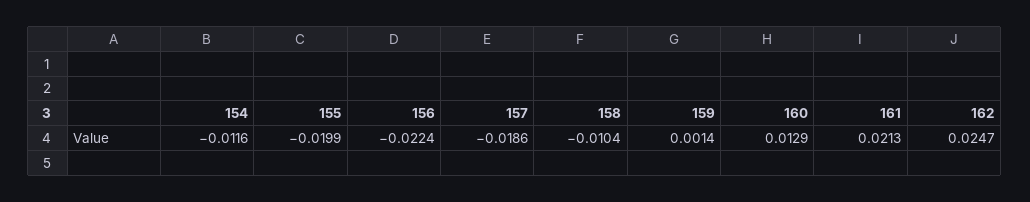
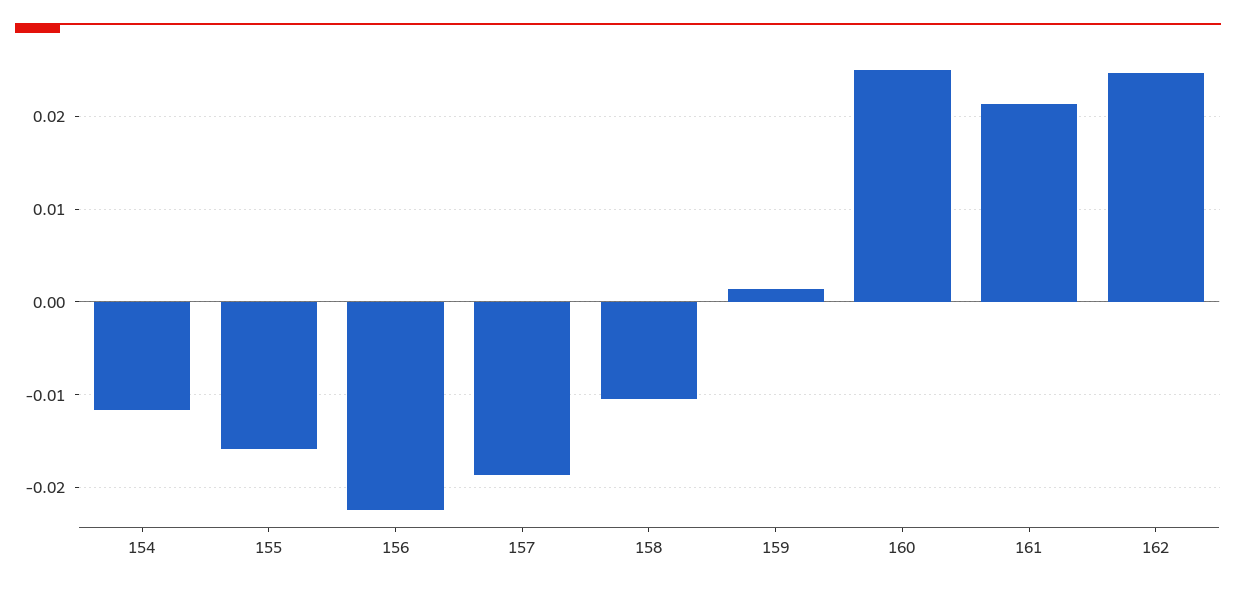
  {
    "154": -0.0116,
-   "155": -0.0199,
+   "155": -0.016,
    "156": -0.0224,
    "157": -0.0186,
    "158": -0.0104,
    "159": 0.0014,
-   "160": 0.0129,
+   "160": 0.025,
    "161": 0.0213,
    "162": 0.0247
  }

